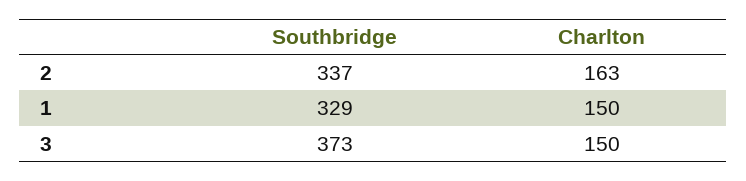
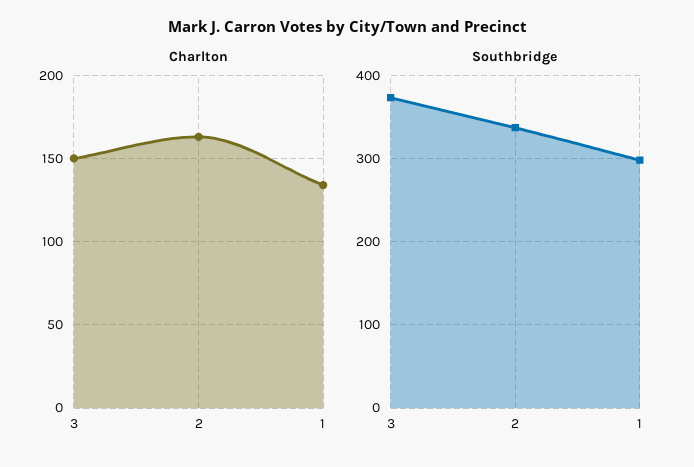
  {
    "Southbridge": {
      "2": 337,
-     "1": 329,
+     "1": 300,
      "3": 373
    },
    "Charlton": {
      "2": 163,
-     "1": 150,
+     "1": 135,
      "3": 150
    }
  }

